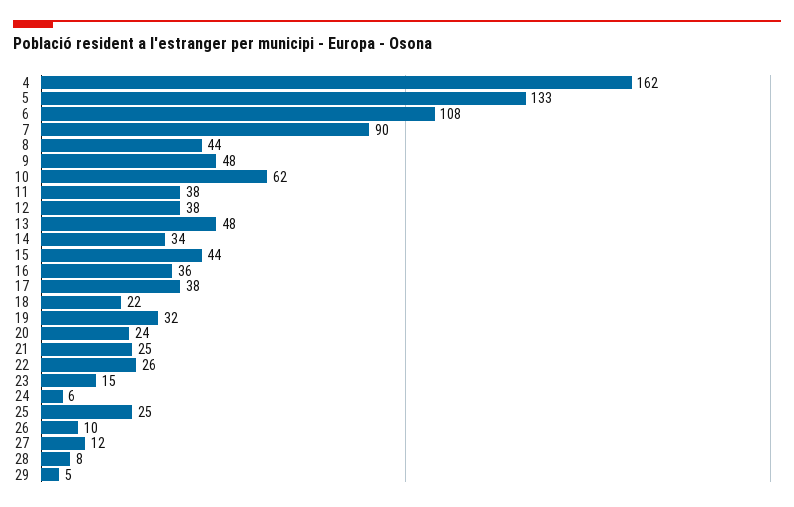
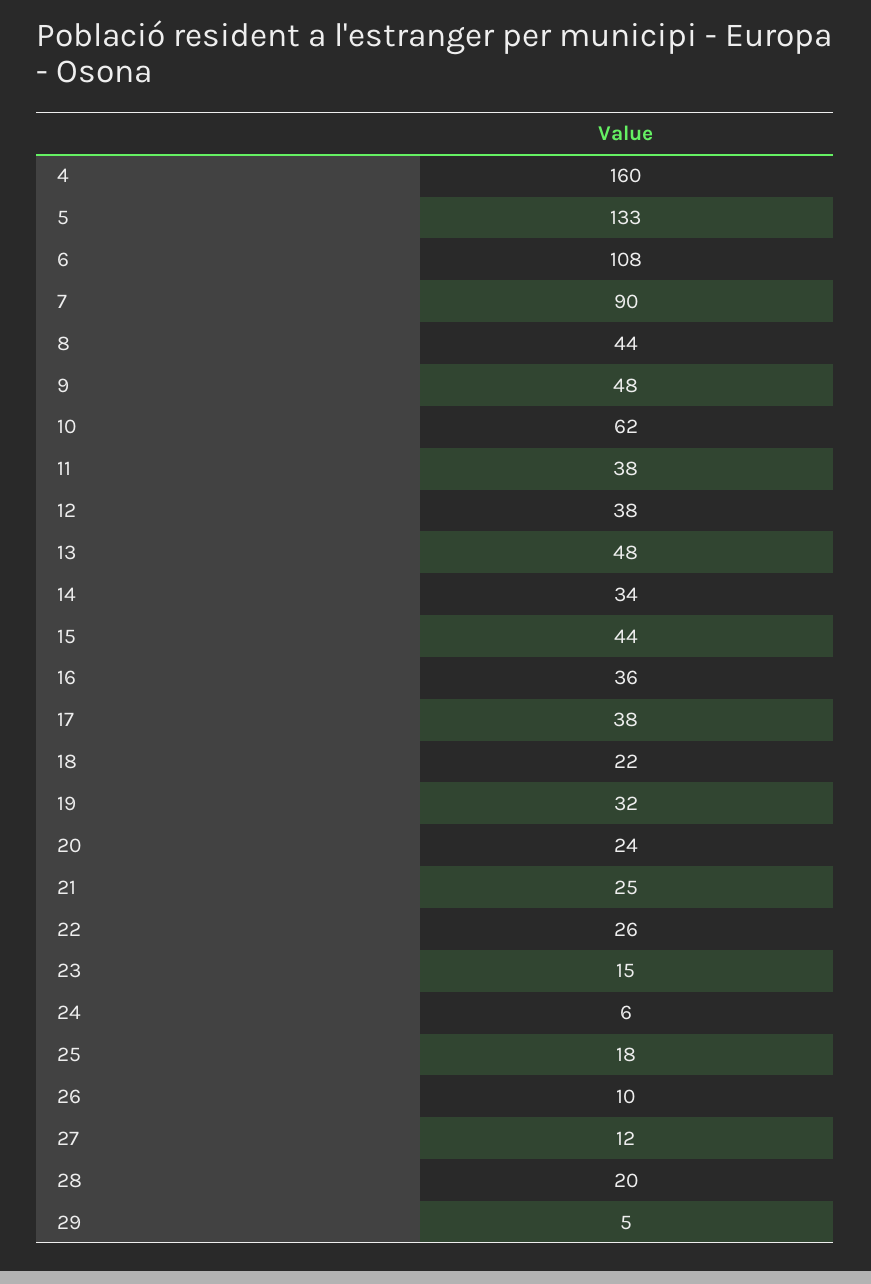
  {
-   "4": 162,
+   "4": 160,
    "5": 133,
    "6": 108,
    "7": 90,
    "8": 44,
    "9": 48,
    "10": 62,
    "11": 38,
    "12": 38,
    "13": 48,
    "14": 34,
    "15": 44,
    "16": 36,
    "17": 38,
    "18": 22,
    "19": 32,
    "20": 24,
    "21": 25,
    "22": 26,
    "23": 15,
    "24": 6,
-   "25": 25,
+   "25": 18,
    "26": 10,
    "27": 12,
-   "28": 8,
+   "28": 20,
    "29": 5
  }

